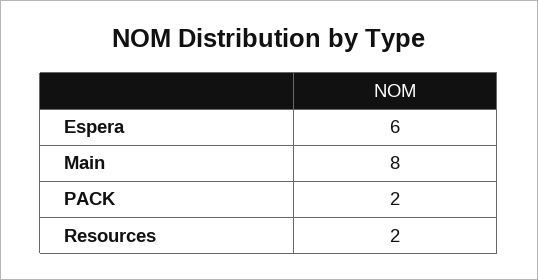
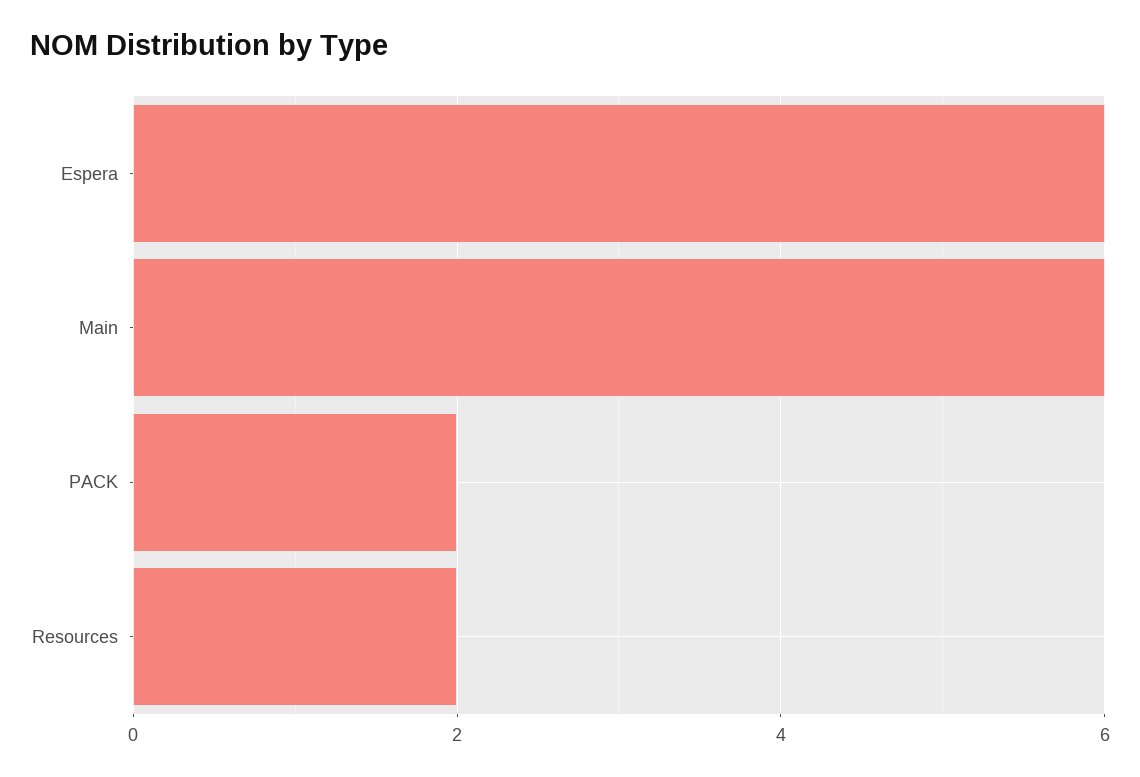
  {
    "Espera": 6,
-   "Main": 8,
+   "Main": 6,
    "PACK": 2,
    "Resources": 2
  }

